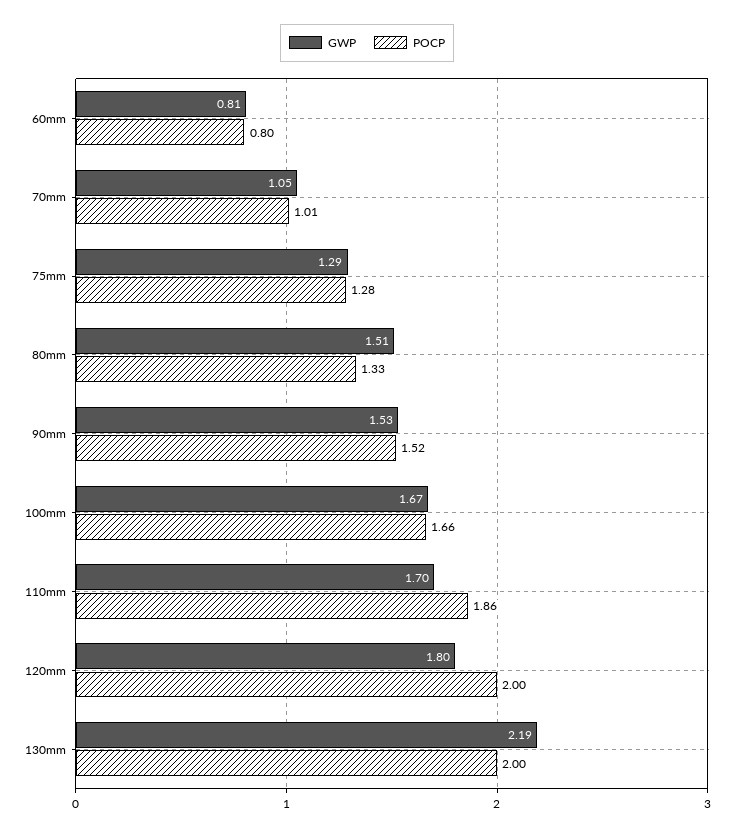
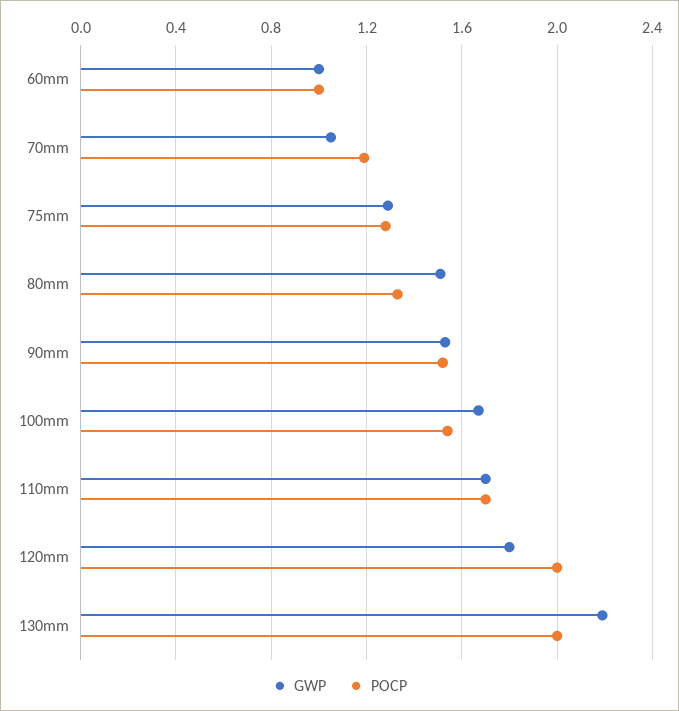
  {
    "GWP": {
-     "60mm": 0.81,
+     "60mm": 1,
      "70mm": 1.05,
      "75mm": 1.29,
      "80mm": 1.51,
      "90mm": 1.53,
      "100mm": 1.67,
      "110mm": 1.7,
      "120mm": 1.8,
      "130mm": 2.19
    },
    "POCP": {
-     "60mm": 0.8,
+     "60mm": 1,
-     "70mm": 1.01,
+     "70mm": 1.2,
      "75mm": 1.28,
      "80mm": 1.33,
      "90mm": 1.52,
-     "100mm": 1.66,
+     "100mm": 1.55,
-     "110mm": 1.86,
+     "110mm": 1.7,
      "120mm": 2,
      "130mm": 2
    }
  }

